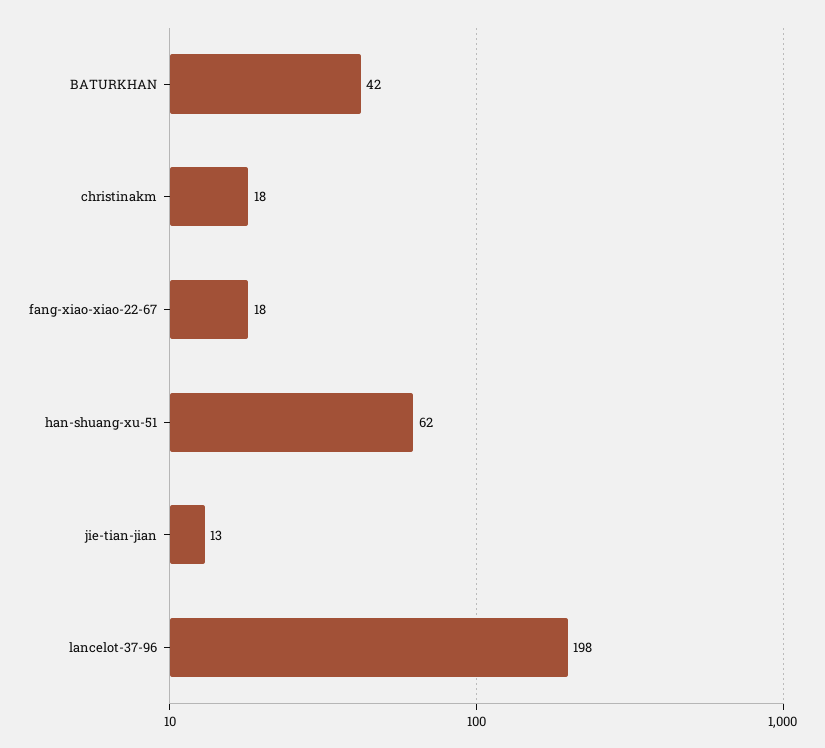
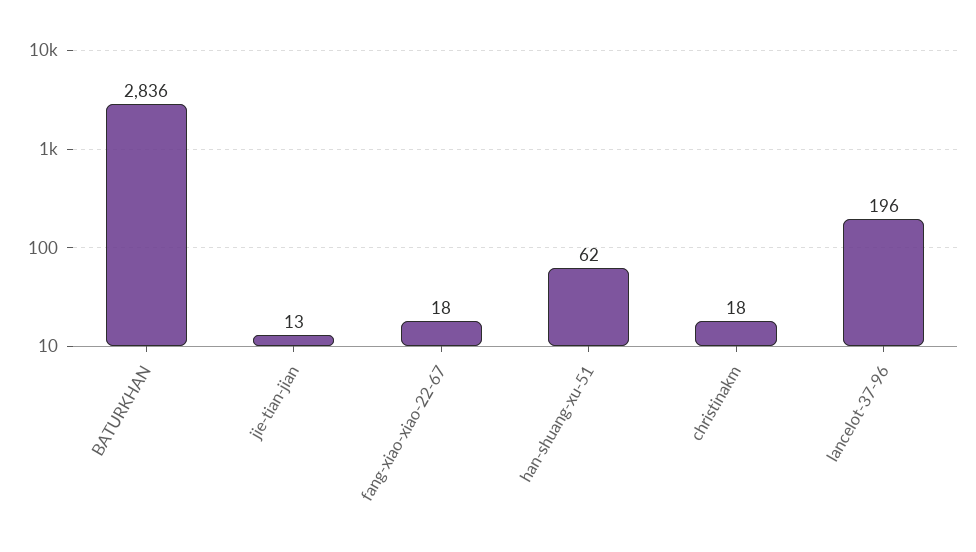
  {
-   "BATURKHAN": 42,
+   "BATURKHAN": 2836,
    "christinakm": 18,
    "fang-xiao-xiao-22-67": 18,
    "han-shuang-xu-51": 62,
    "jie-tian-jian": 13,
-   "lancelot-37-96": 198
+   "lancelot-37-96": 196
  }

